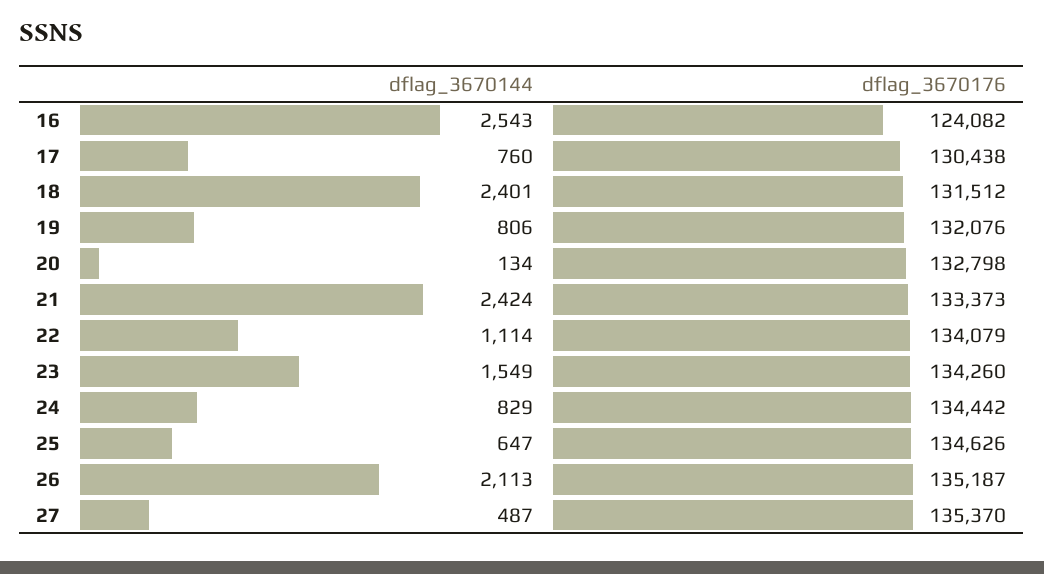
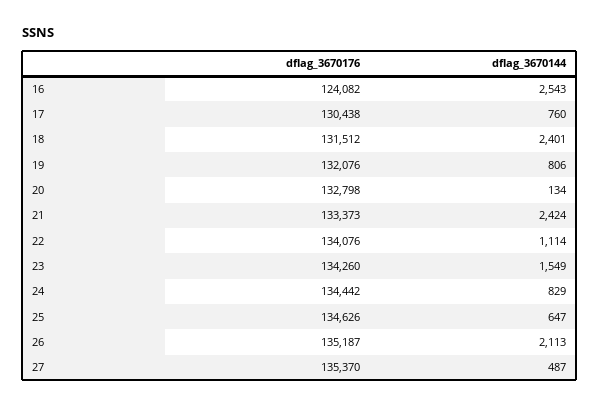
  {
    "dflag_3670144": {
      "16": 2543,
      "17": 760,
      "18": 2401,
      "19": 806,
      "20": 134,
      "21": 2424,
      "22": 1114,
      "23": 1549,
      "24": 829,
      "25": 647,
      "26": 2113,
      "27": 487
    },
    "dflag_3670176": {
      "16": 124082,
      "17": 130438,
      "18": 131512,
      "19": 132076,
      "20": 132798,
      "21": 133373,
-     "22": 134079,
+     "22": 134076,
      "23": 134260,
      "24": 134442,
      "25": 134626,
      "26": 135187,
      "27": 135370
    }
  }

